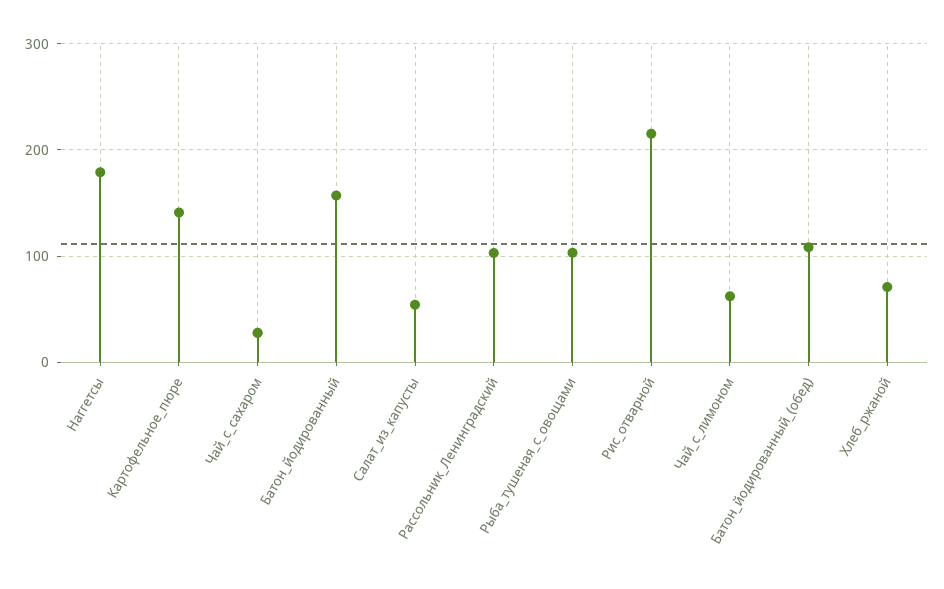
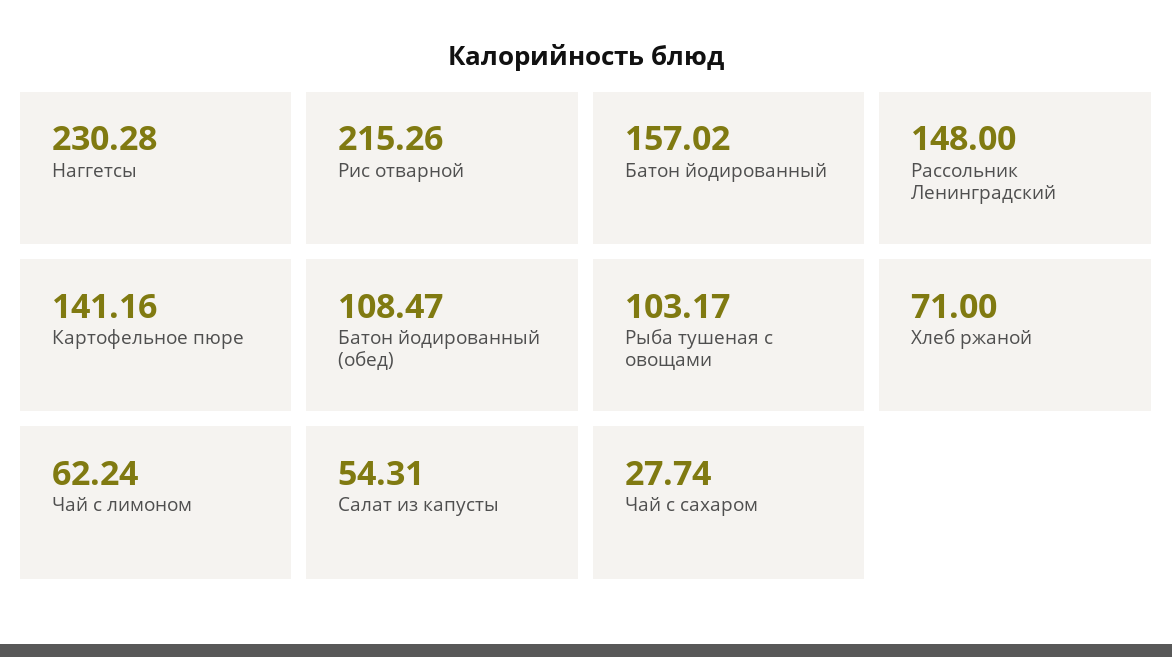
  {
-   "Наггетсы": 180,
+   "Наггетсы": 230.28,
    "Картофельное_пюре": 141.16,
    "Чай_с_сахаром": 27.74,
    "Батон_йодированный": 157.02,
    "Салат_из_капусты": 54.31,
-   "Рассольник_Ленинградский": 100,
+   "Рассольник_Ленинградский": 148,
    "Рыба_тушеная_с_овощами": 103.17,
    "Рис_отварной": 215.26,
    "Чай_с_лимоном": 62.24,
    "Батон_йодированный_(обед)": 108.47,
    "Хлеб_ржаной": 71
  }

